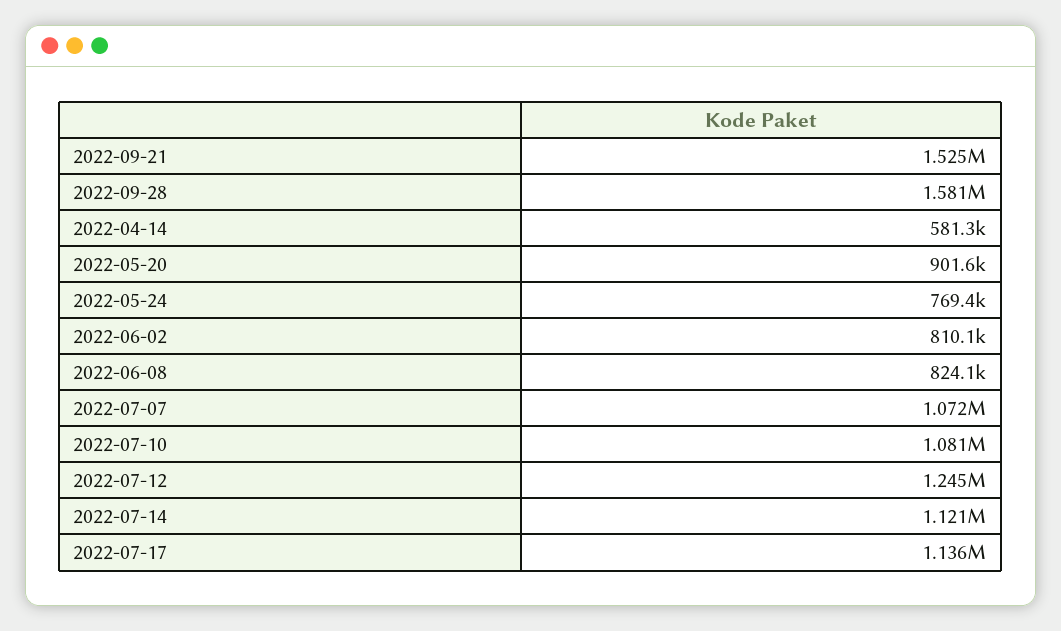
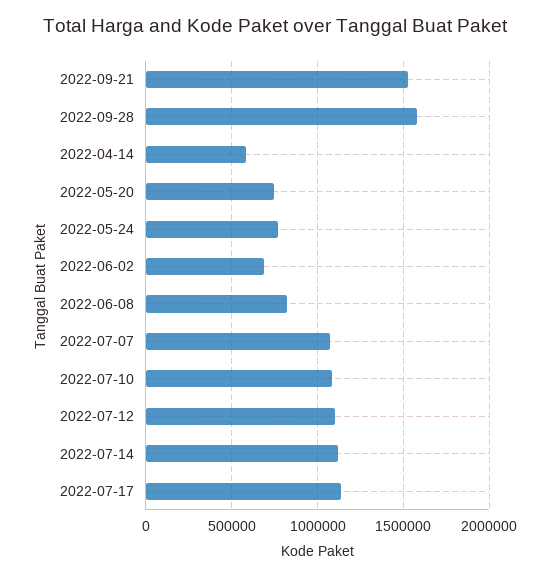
  {
    "2022-09-21": 1525000,
    "2022-09-28": 1581000,
    "2022-04-14": 581300,
-   "2022-05-20": 901600,
+   "2022-05-20": 750000,
    "2022-05-24": 769400,
-   "2022-06-02": 810100,
+   "2022-06-02": 700000,
    "2022-06-08": 824100,
    "2022-07-07": 1072000,
    "2022-07-10": 1081000,
-   "2022-07-12": 1245000,
+   "2022-07-12": 1100000,
    "2022-07-14": 1121000,
    "2022-07-17": 1136000
  }

